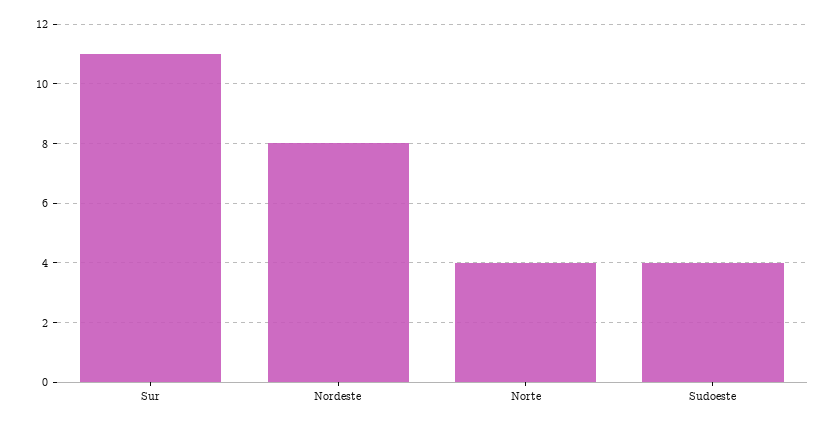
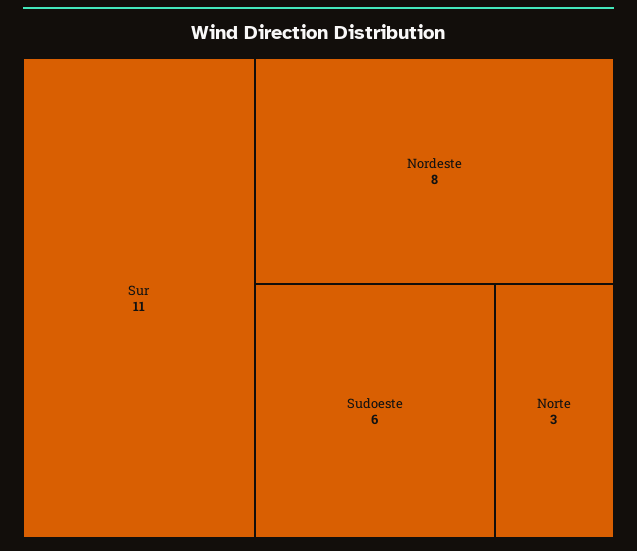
  {
    "Sur": 11,
    "Nordeste": 8,
-   "Norte": 4,
+   "Norte": 3,
-   "Sudoeste": 4
+   "Sudoeste": 6
  }

